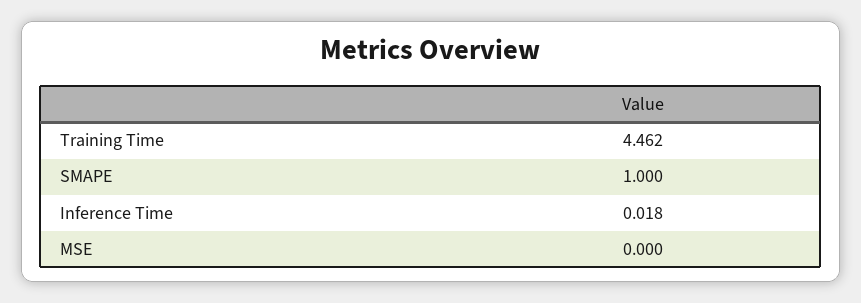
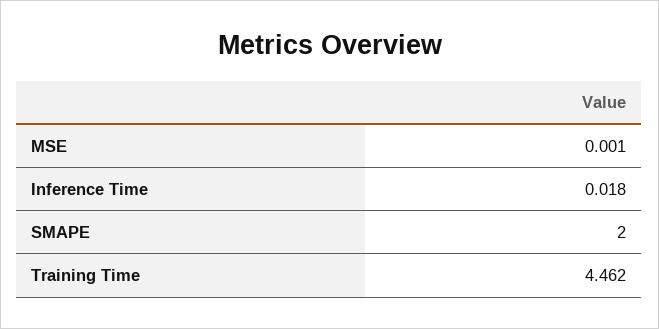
  {
    "Training Time": 4.462,
-   "SMAPE": 1,
+   "SMAPE": 2,
    "Inference Time": 0.018,
-   "MSE": 0
+   "MSE": 0.001
  }

